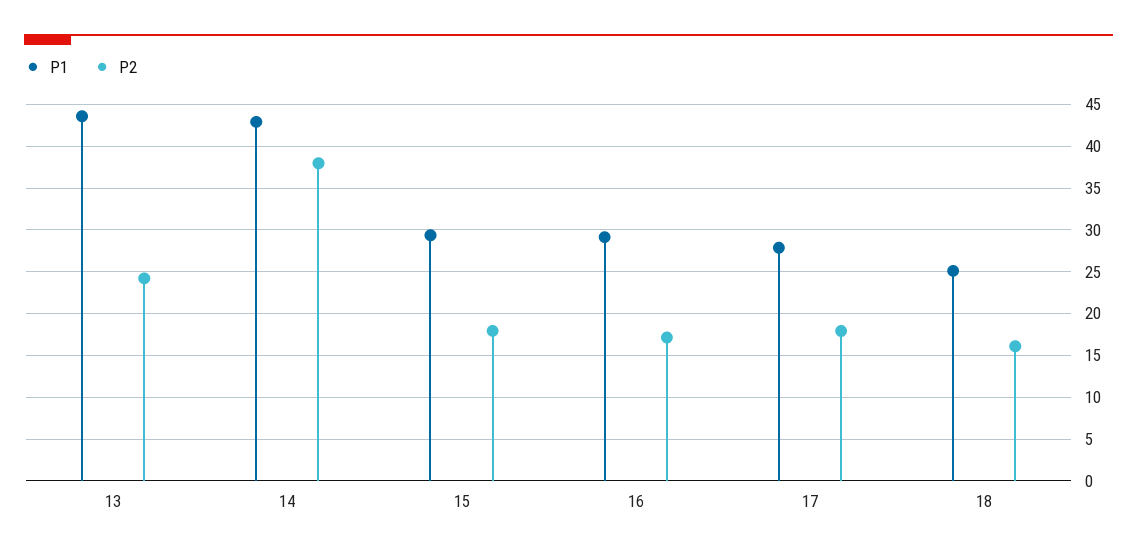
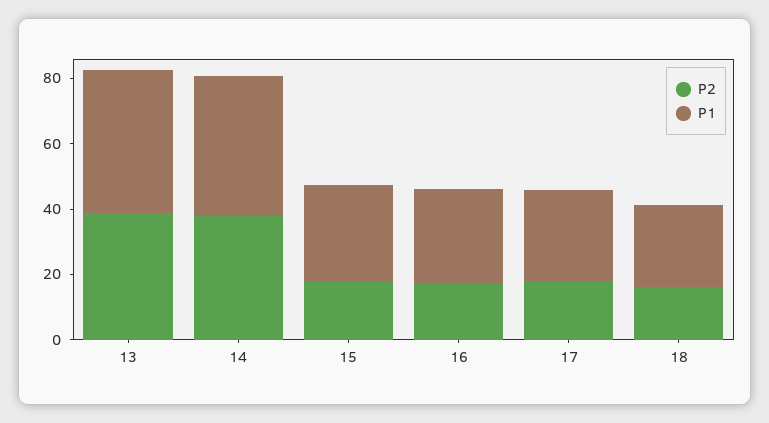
  {
    "P1": {
      "13": 44,
      "14": 43,
      "15": 29,
      "16": 29,
      "17": 28,
      "18": 25
    },
    "P2": {
-     "13": 24,
+     "13": 40,
      "14": 38,
      "15": 18,
      "16": 17,
      "17": 18,
      "18": 16
    }
  }

